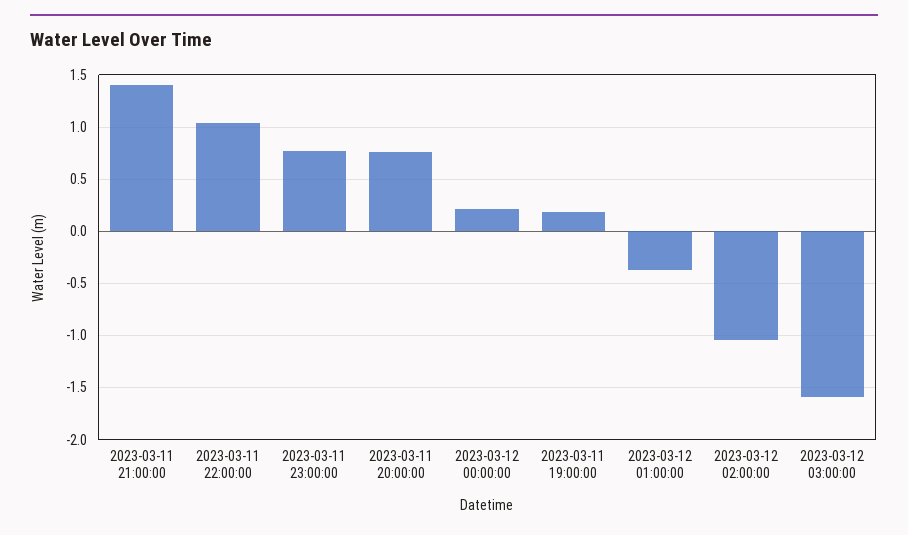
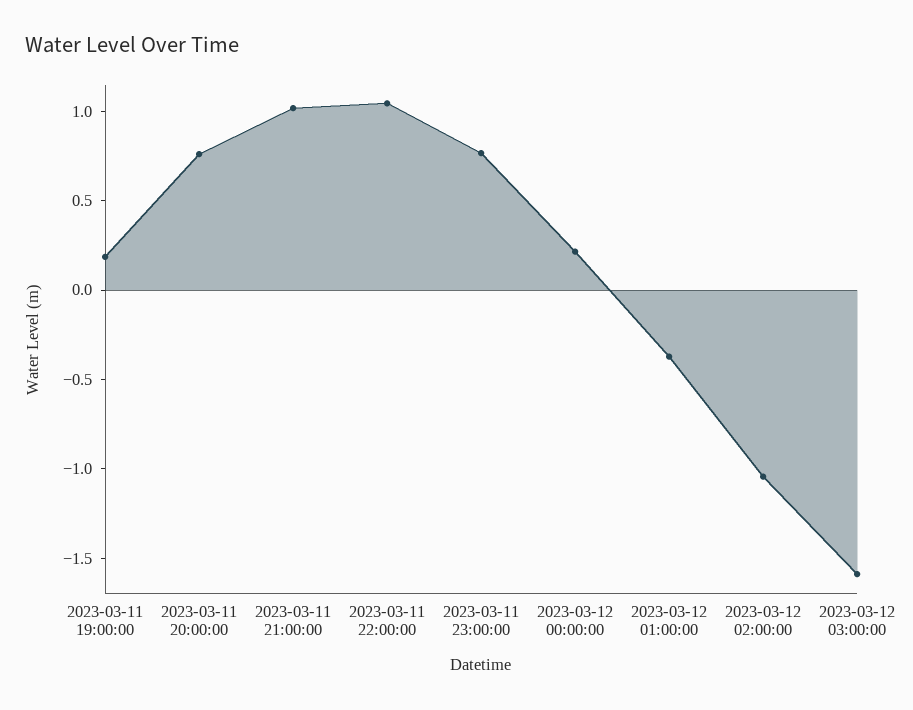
  {
-   "2023-03-11 21:00:00": 1.4,
+   "2023-03-11 21:00:00": 1,
    "2023-03-11 22:00:00": 1,
    "2023-03-11 23:00:00": 0.8,
    "2023-03-11 20:00:00": 0.8,
    "2023-03-12 00:00:00": 0.2,
    "2023-03-11 19:00:00": 0.2,
    "2023-03-12 01:00:00": -0.4,
    "2023-03-12 02:00:00": -1,
    "2023-03-12 03:00:00": -1.6
  }

